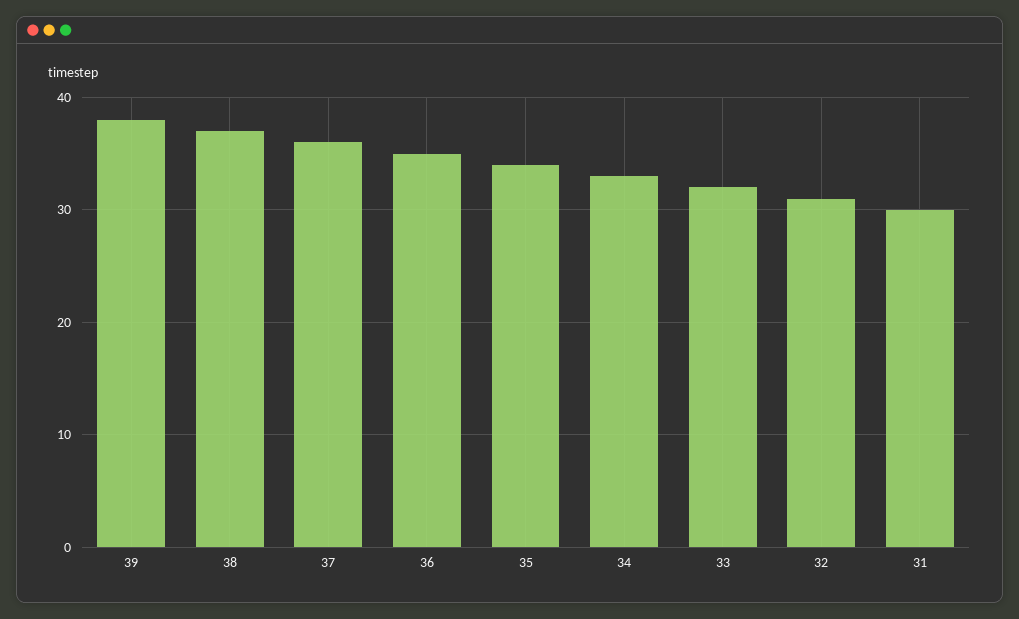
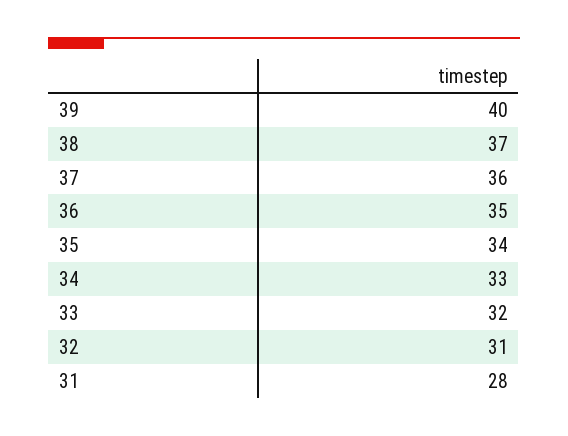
  {
-   "39": 38,
+   "39": 40,
    "38": 37,
    "37": 36,
    "36": 35,
    "35": 34,
    "34": 33,
    "33": 32,
    "32": 31,
-   "31": 30
+   "31": 28
  }

